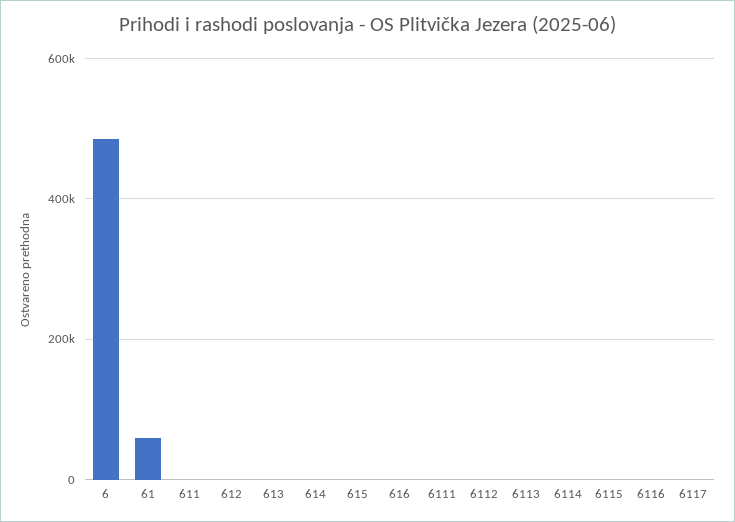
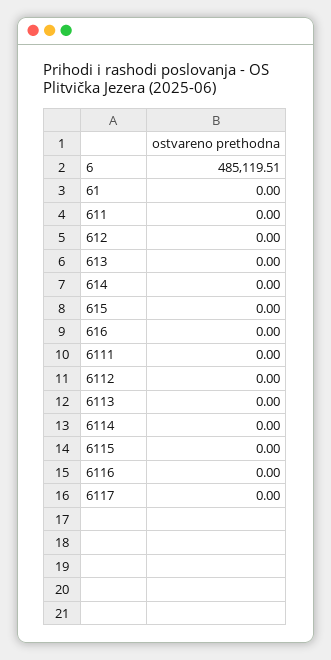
  {
    "6": 485119.51,
-   "61": 60000,
+   "61": 0,
    "611": 0,
    "612": 0,
    "613": 0,
    "614": 0,
    "615": 0,
    "616": 0,
    "6111": 0,
    "6112": 0,
    "6113": 0,
    "6114": 0,
    "6115": 0,
    "6116": 0,
    "6117": 0
  }

